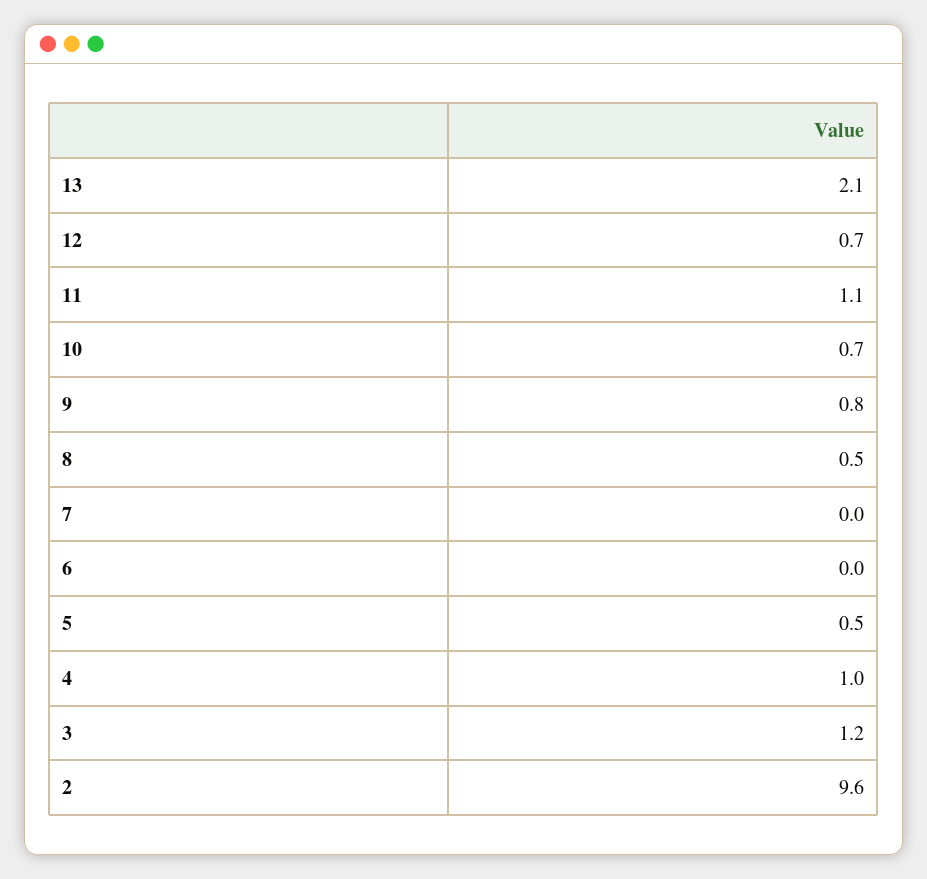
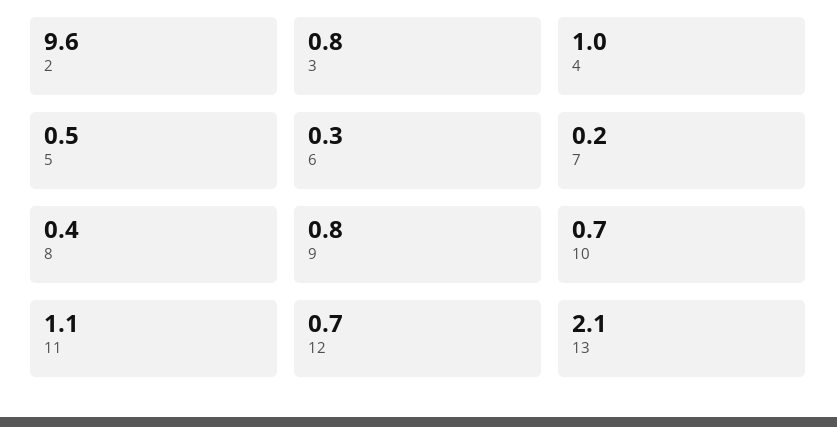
  {
    "13": 2.1,
    "12": 0.7,
    "11": 1.1,
    "10": 0.7,
    "9": 0.8,
-   "8": 0.5,
+   "8": 0.4,
-   "7": 0,
+   "7": 0.2,
-   "6": 0,
+   "6": 0.3,
    "5": 0.5,
    "4": 1,
-   "3": 1.2,
+   "3": 0.8,
    "2": 9.6
  }

